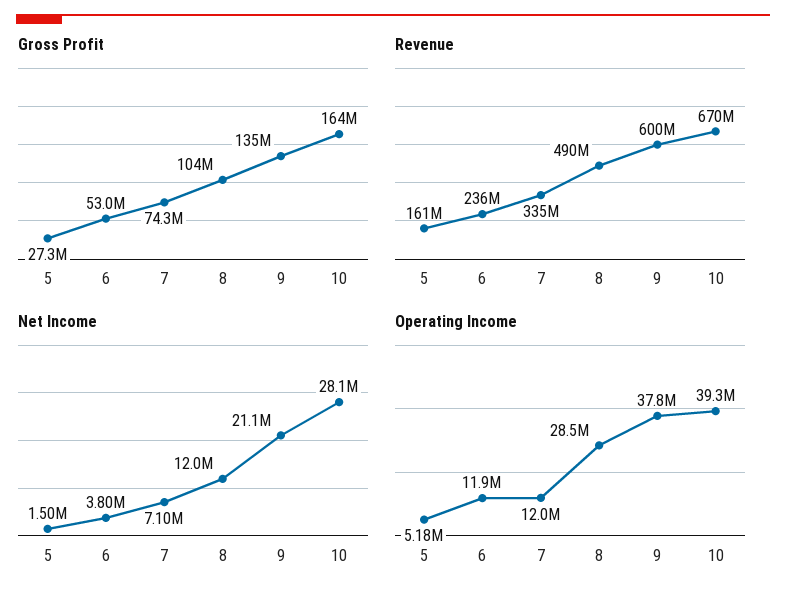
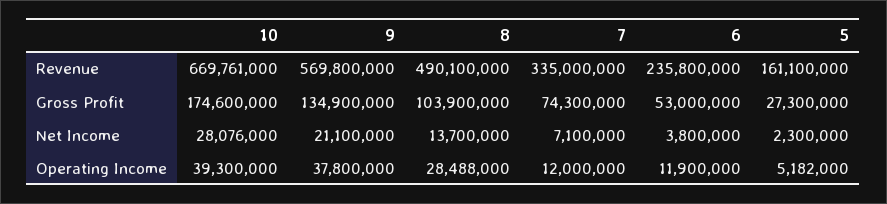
  {
    "Gross Profit": {
      "5": 27300000,
      "6": 53000000,
      "7": 74300000,
      "8": 103900000,
      "9": 134900000,
-     "10": 164000000
+     "10": 174600000
    },
    "Revenue": {
      "5": 161100000,
      "6": 235800000,
      "7": 335000000,
      "8": 490100000,
-     "9": 600000000,
+     "9": 569800000,
      "10": 669761000
    },
    "Net Income": {
-     "5": 1500000,
+     "5": 2300000,
      "6": 3800000,
      "7": 7100000,
-     "8": 12000000,
+     "8": 13700000,
      "9": 21100000,
      "10": 28076000
    },
    "Operating Income": {
      "5": 5182000,
      "6": 11900000,
      "7": 12000000,
      "8": 28488000,
      "9": 37800000,
      "10": 39300000
    }
  }

